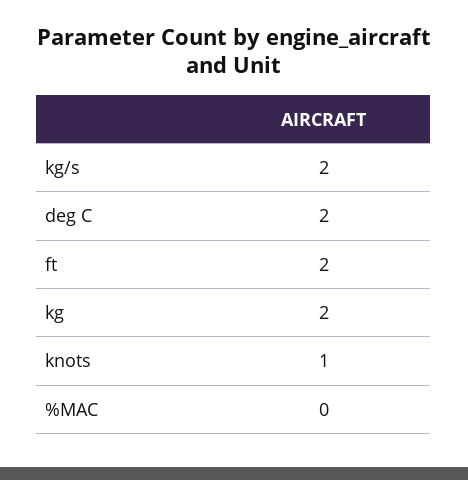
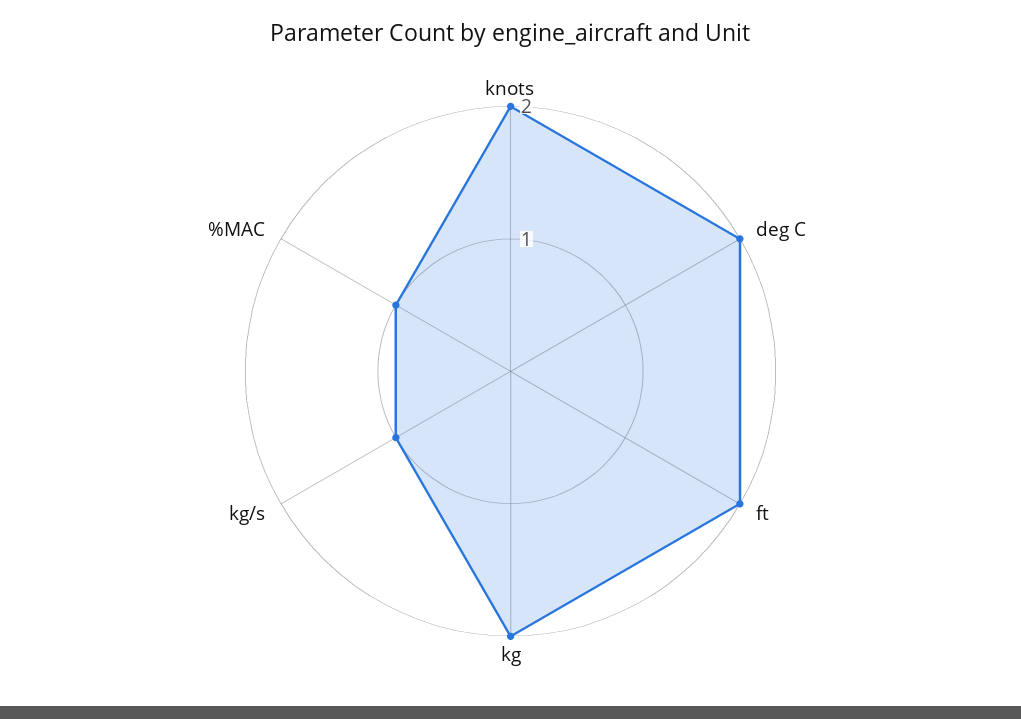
  {
-   "kg/s": 2,
+   "kg/s": 1,
    "deg C": 2,
    "ft": 2,
    "kg": 2,
-   "knots": 1,
+   "knots": 2,
-   "%MAC": 0
+   "%MAC": 1
  }

